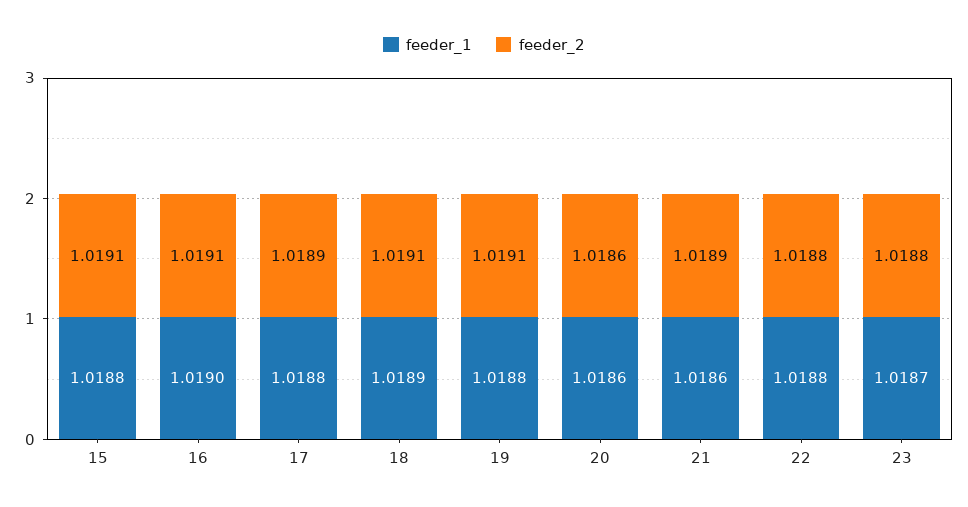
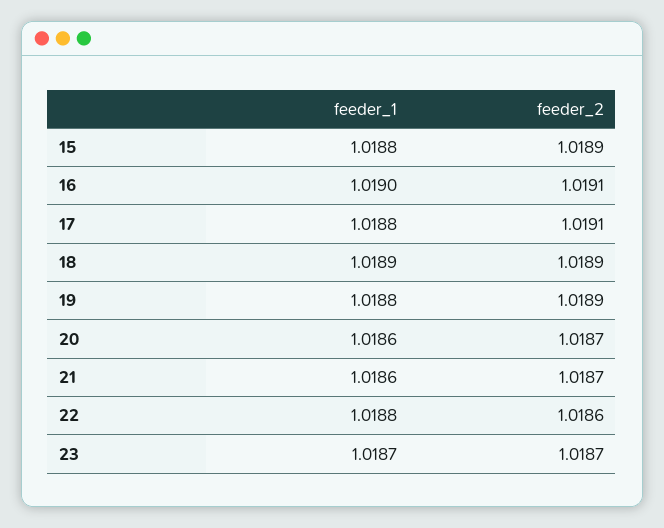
  {
    "feeder_1": {
      "15": 1.0188,
      "16": 1.019,
      "17": 1.0188,
      "18": 1.0189,
      "19": 1.0188,
      "20": 1.0186,
      "21": 1.0186,
      "22": 1.0188,
      "23": 1.0187
    },
    "feeder_2": {
-     "15": 1.0191,
+     "15": 1.0189,
      "16": 1.0191,
-     "17": 1.0189,
+     "17": 1.0191,
-     "18": 1.0191,
+     "18": 1.0189,
-     "19": 1.0191,
+     "19": 1.0189,
-     "20": 1.0186,
+     "20": 1.0187,
-     "21": 1.0189,
+     "21": 1.0187,
-     "22": 1.0188,
+     "22": 1.0186,
-     "23": 1.0188
+     "23": 1.0187
    }
  }

